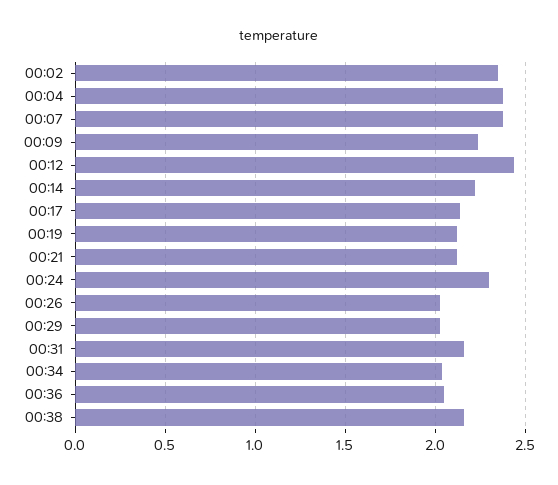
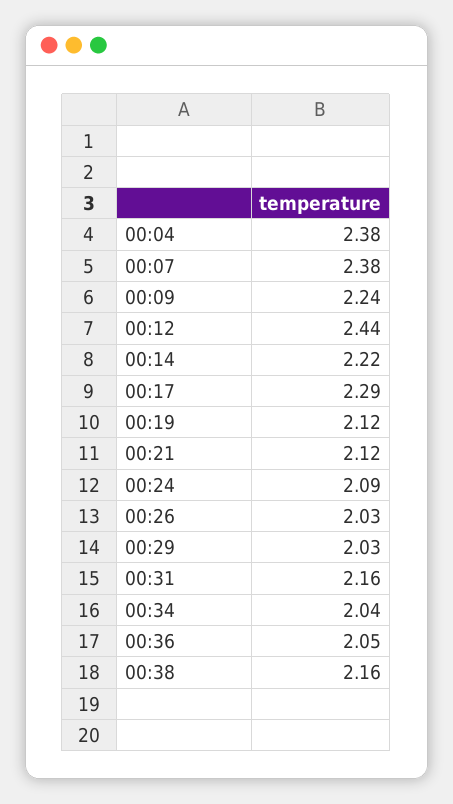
  {
-   "00:02": 2.35,
    "00:04": 2.38,
    "00:07": 2.38,
    "00:09": 2.24,
    "00:12": 2.44,
    "00:14": 2.22,
-   "00:17": 2.15,
+   "00:17": 2.29,
    "00:19": 2.12,
    "00:21": 2.12,
-   "00:24": 2.3,
+   "00:24": 2.09,
    "00:26": 2.03,
    "00:29": 2.03,
    "00:31": 2.16,
    "00:34": 2.04,
    "00:36": 2.05,
    "00:38": 2.16
  }

